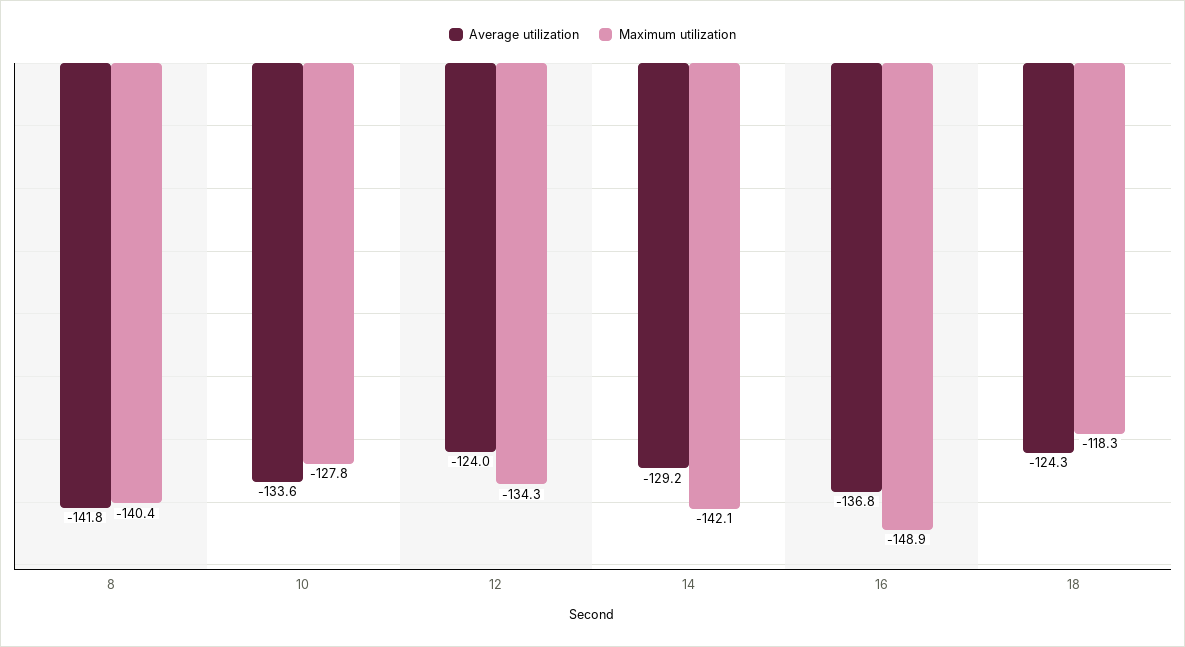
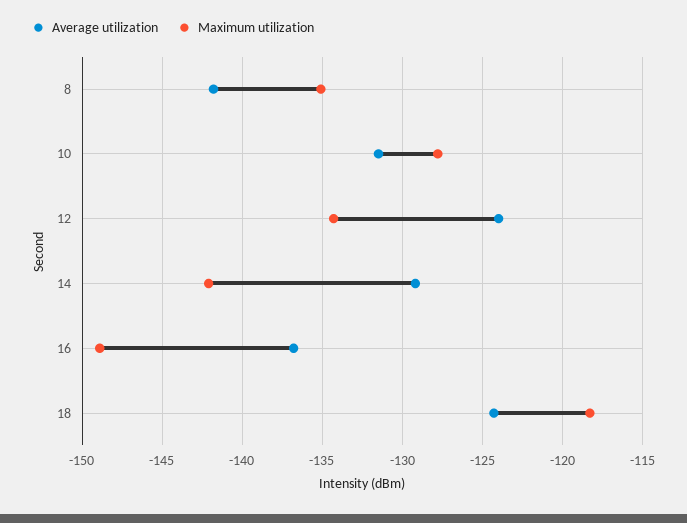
  {
    "Average utilization": {
      "8": -141.8,
-     "10": -133.6,
+     "10": -131.5,
      "12": -124,
      "14": -129.2,
      "16": -136.8,
      "18": -124.3
    },
    "Maximum utilization": {
-     "8": -140.4,
+     "8": -135,
      "10": -127.8,
      "12": -134.3,
      "14": -142.1,
      "16": -148.9,
      "18": -118.3
    }
  }

